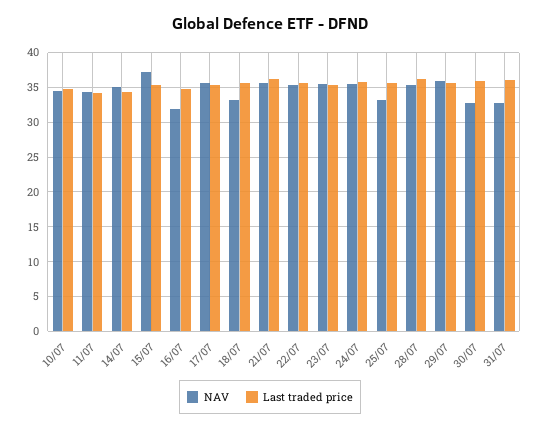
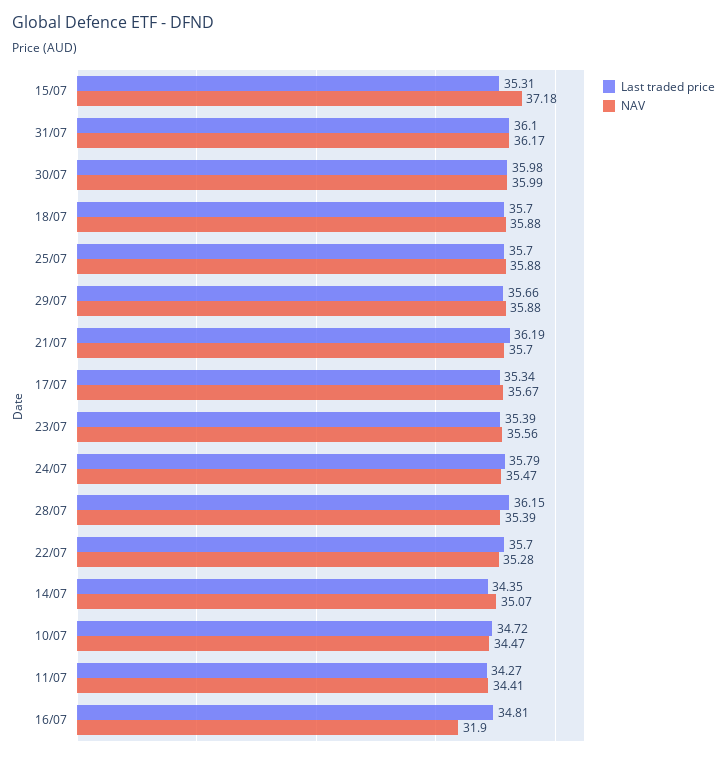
  {
    "NAV": {
      "10/07": 34.47,
      "11/07": 34.41,
      "14/07": 35.07,
      "15/07": 37.18,
      "16/07": 31.9,
      "17/07": 35.67,
-     "18/07": 33,
+     "18/07": 35.88,
      "21/07": 35.7,
      "22/07": 35.28,
      "23/07": 35.56,
      "24/07": 35.47,
-     "25/07": 33,
+     "25/07": 35.88,
      "28/07": 35.39,
      "29/07": 35.88,
-     "30/07": 33,
+     "30/07": 35.99,
-     "31/07": 33
+     "31/07": 36.17
    },
    "Last traded price": {
      "10/07": 34.72,
      "11/07": 34.27,
      "14/07": 34.35,
      "15/07": 35.31,
      "16/07": 34.81,
      "17/07": 35.34,
      "18/07": 35.7,
      "21/07": 36.19,
      "22/07": 35.7,
      "23/07": 35.39,
      "24/07": 35.79,
      "25/07": 35.7,
      "28/07": 36.15,
      "29/07": 35.66,
      "30/07": 35.98,
      "31/07": 36.1
    }
  }

